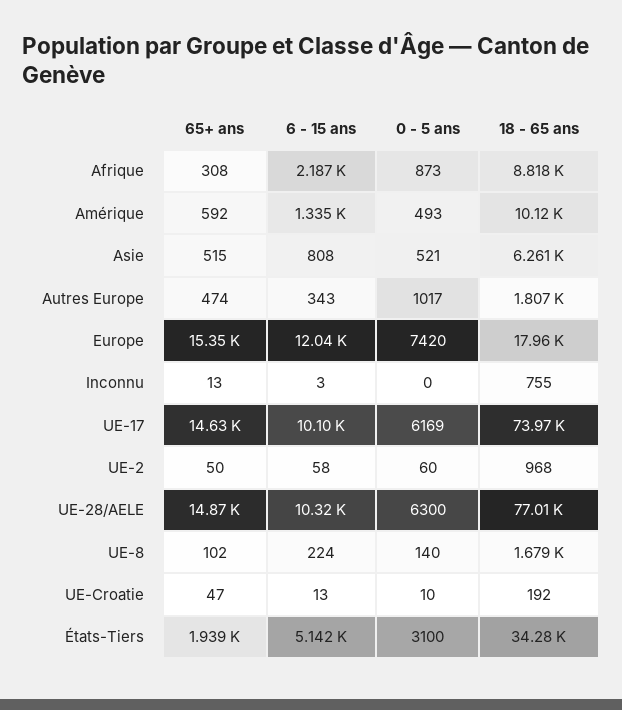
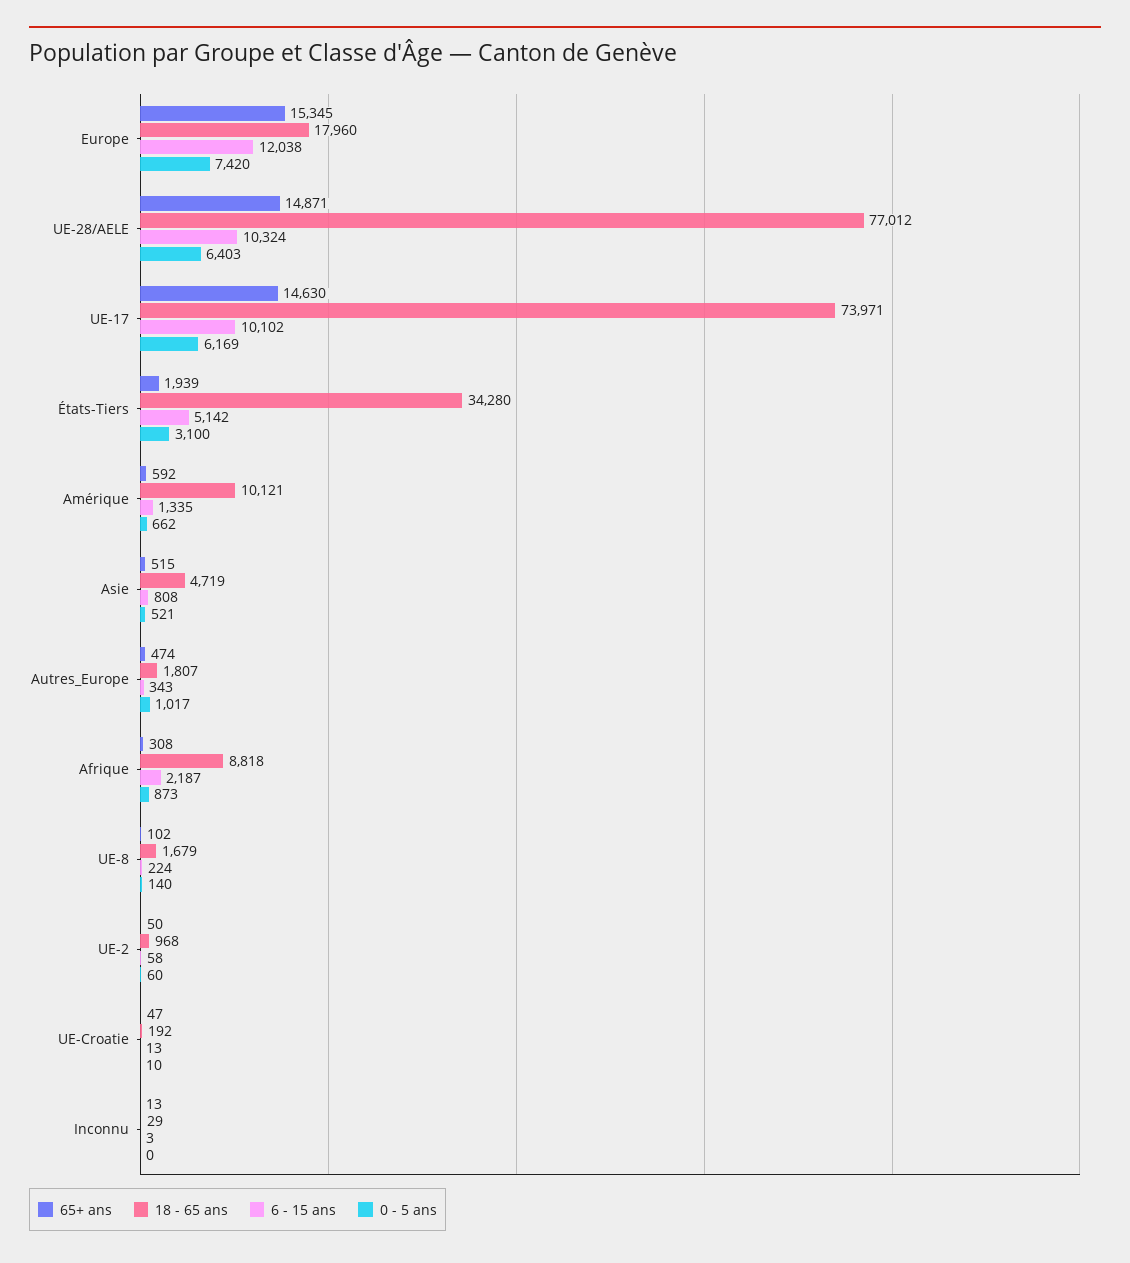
  {
    "65+ ans": {
      "Afrique": 308,
      "Amérique": 592,
      "Asie": 515,
      "Autres Europe": 474,
      "Europe": 15345,
      "Inconnu": 13,
      "UE-17": 14630,
      "UE-2": 50,
      "UE-28/AELE": 14871,
      "UE-8": 102,
      "UE-Croatie": 47,
      "États-Tiers": 1939
    },
    "6 - 15 ans": {
      "Afrique": 2187,
      "Amérique": 1335,
      "Asie": 808,
      "Autres Europe": 343,
      "Europe": 12038,
      "Inconnu": 3,
      "UE-17": 10102,
      "UE-2": 58,
      "UE-28/AELE": 10324,
      "UE-8": 224,
      "UE-Croatie": 13,
      "États-Tiers": 5142
    },
    "0 - 5 ans": {
      "Afrique": 873,
-     "Amérique": 493,
+     "Amérique": 662,
      "Asie": 521,
      "Autres Europe": 1017,
      "Europe": 7420,
      "Inconnu": 0,
      "UE-17": 6169,
      "UE-2": 60,
-     "UE-28/AELE": 6300,
+     "UE-28/AELE": 6403,
      "UE-8": 140,
      "UE-Croatie": 10,
      "États-Tiers": 3100
    },
    "18 - 65 ans": {
      "Afrique": 8818,
      "Amérique": 10121,
-     "Asie": 6261,
+     "Asie": 4719,
      "Autres Europe": 1807,
      "Europe": 17960,
-     "Inconnu": 755,
+     "Inconnu": 29,
      "UE-17": 73971,
      "UE-2": 968,
      "UE-28/AELE": 77012,
      "UE-8": 1679,
      "UE-Croatie": 192,
      "États-Tiers": 34280
    }
  }

